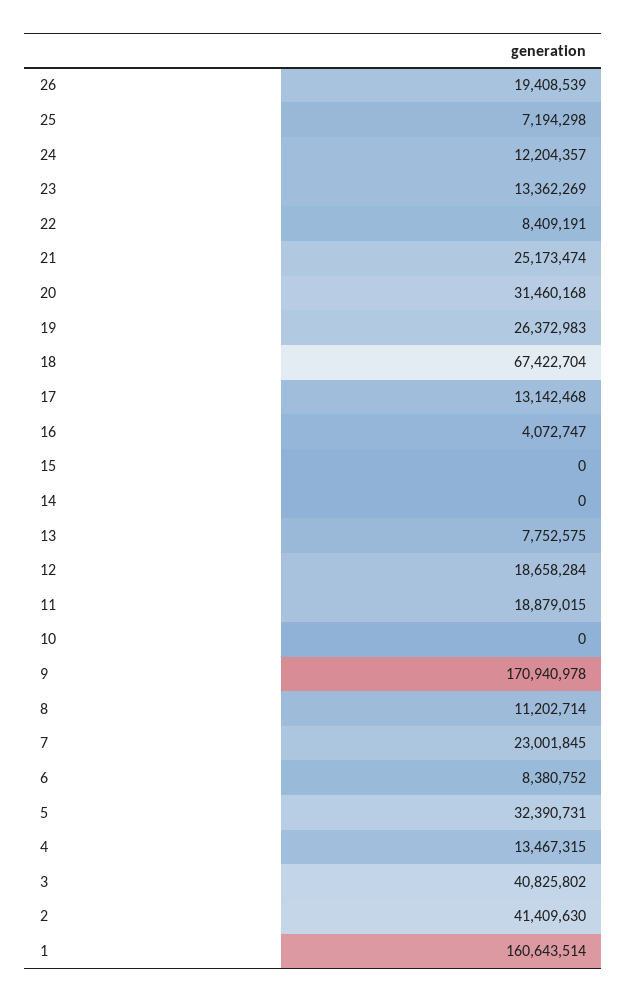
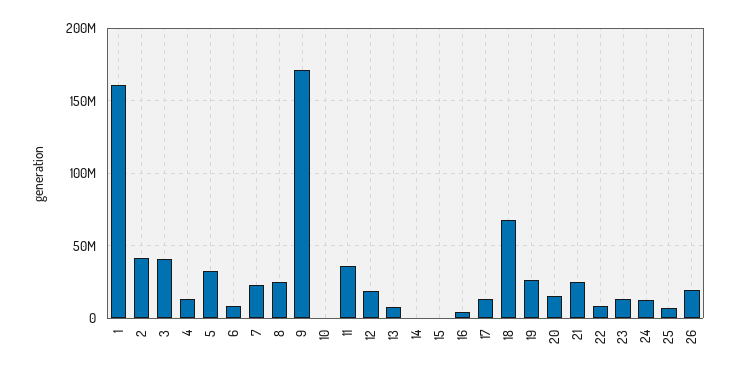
  {
    "26": 19408539,
    "25": 7194298,
    "24": 12204357,
    "23": 13362269,
    "22": 8409191,
    "21": 25173474,
-   "20": 31460168,
+   "20": 15000000,
    "19": 26372983,
    "18": 67422704,
    "17": 13142468,
    "16": 4072747,
    "15": 0,
    "14": 0,
    "13": 7752575,
    "12": 18658284,
-   "11": 18879015,
+   "11": 35000000,
    "10": 0,
    "9": 170940978,
-   "8": 11202714,
+   "8": 25000000,
    "7": 23001845,
    "6": 8380752,
    "5": 32390731,
    "4": 13467315,
    "3": 40825802,
    "2": 41409630,
    "1": 160643514
  }

